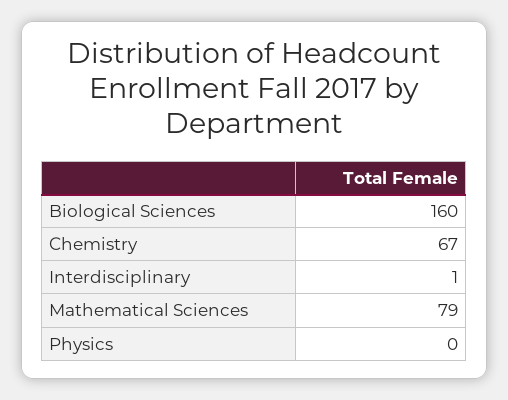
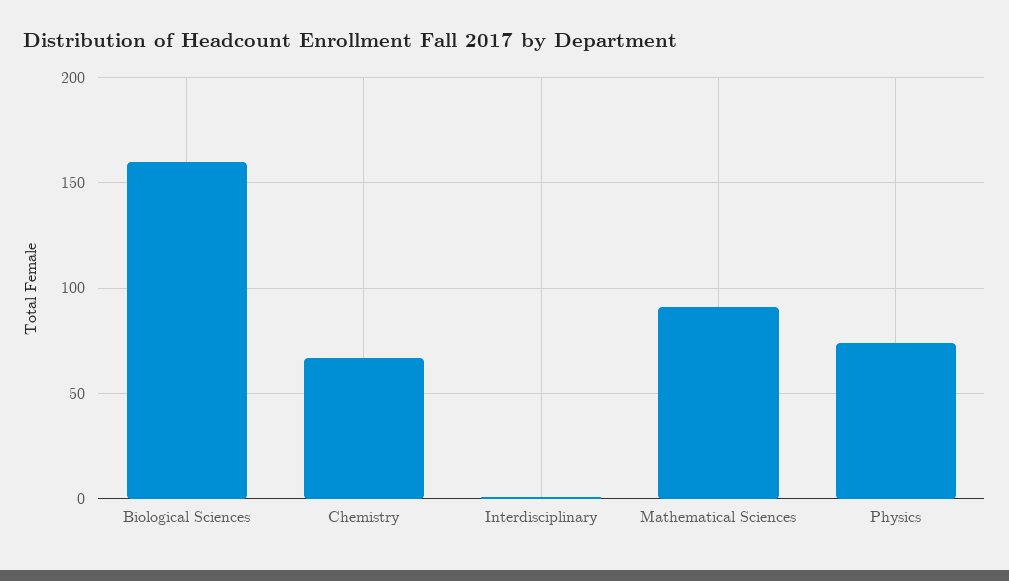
  {
    "Biological Sciences": 160,
    "Chemistry": 67,
    "Interdisciplinary": 1,
-   "Mathematical Sciences": 79,
+   "Mathematical Sciences": 90,
-   "Physics": 0
+   "Physics": 75
  }

